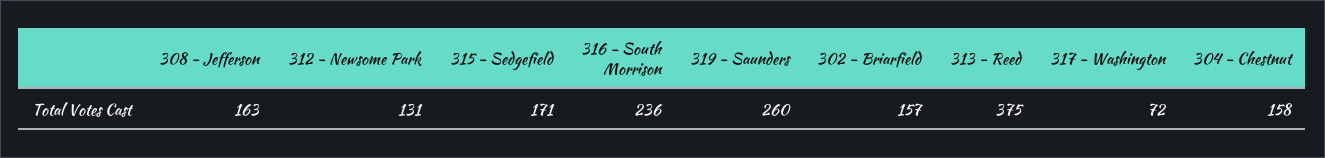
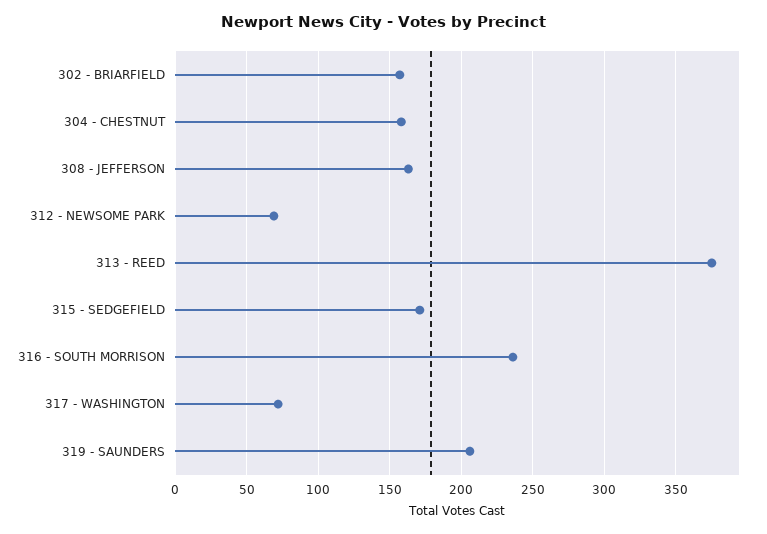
  {
    "308 - Jefferson": 163,
-   "312 - Newsome Park": 131,
+   "312 - Newsome Park": 70,
    "315 - Sedgefield": 171,
    "316 - South Morrison": 236,
-   "319 - Saunders": 260,
+   "319 - Saunders": 205,
    "302 - Briarfield": 157,
    "313 - Reed": 375,
    "317 - Washington": 72,
    "304 - Chestnut": 158
  }

